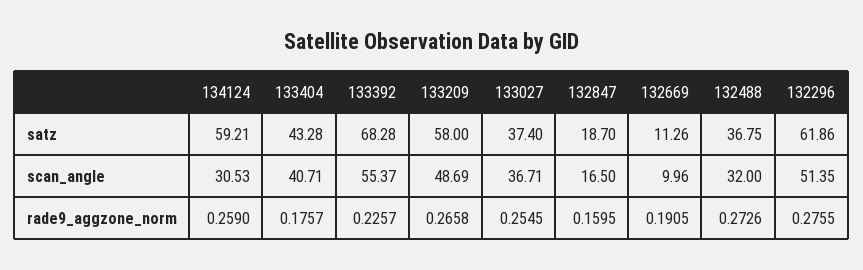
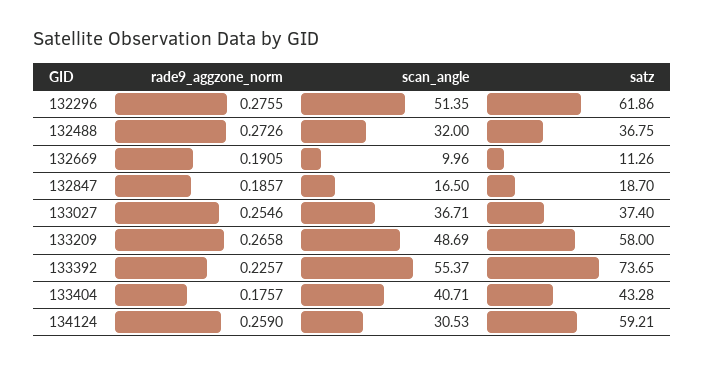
  {
    "134124": {
      "satz": 59.21,
      "scan_angle": 30.53,
      "rade9_aggzone_norm": 0.259
    },
    "133404": {
      "satz": 43.28,
      "scan_angle": 40.71,
      "rade9_aggzone_norm": 0.1757
    },
    "133392": {
-     "satz": 68.28,
+     "satz": 73.65,
      "scan_angle": 55.37,
      "rade9_aggzone_norm": 0.2257
    },
    "133209": {
      "satz": 58,
      "scan_angle": 48.69,
      "rade9_aggzone_norm": 0.2658
    },
    "133027": {
      "satz": 37.4,
      "scan_angle": 36.71,
-     "rade9_aggzone_norm": 0.2545
+     "rade9_aggzone_norm": 0.2546
    },
    "132847": {
      "satz": 18.7,
      "scan_angle": 16.5,
-     "rade9_aggzone_norm": 0.1595
+     "rade9_aggzone_norm": 0.1857
    },
    "132669": {
      "satz": 11.26,
      "scan_angle": 9.96,
      "rade9_aggzone_norm": 0.1905
    },
    "132488": {
      "satz": 36.75,
      "scan_angle": 32,
      "rade9_aggzone_norm": 0.2726
    },
    "132296": {
      "satz": 61.86,
      "scan_angle": 51.35,
      "rade9_aggzone_norm": 0.2755
    }
  }

